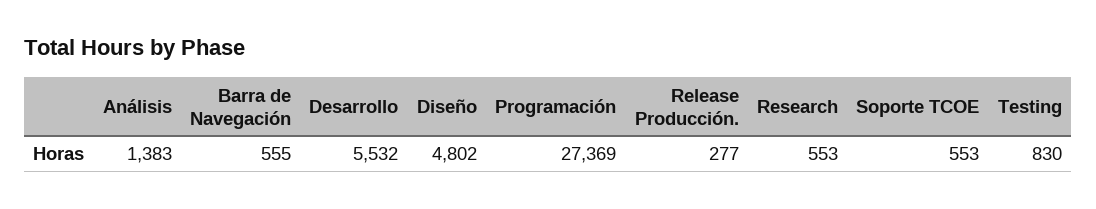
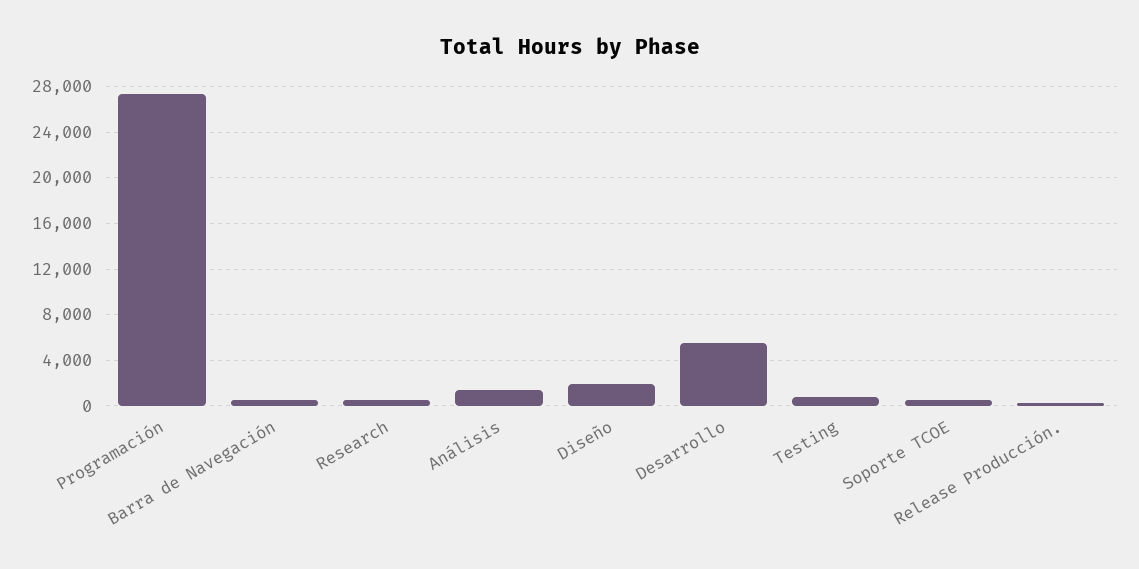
  {
    "Análisis": 1383,
    "Barra de Navegación": 555,
    "Desarrollo": 5532,
-   "Diseño": 4802,
+   "Diseño": 2000,
    "Programación": 27369,
    "Release Producción.": 277,
    "Research": 553,
    "Soporte TCOE": 553,
    "Testing": 830
  }

